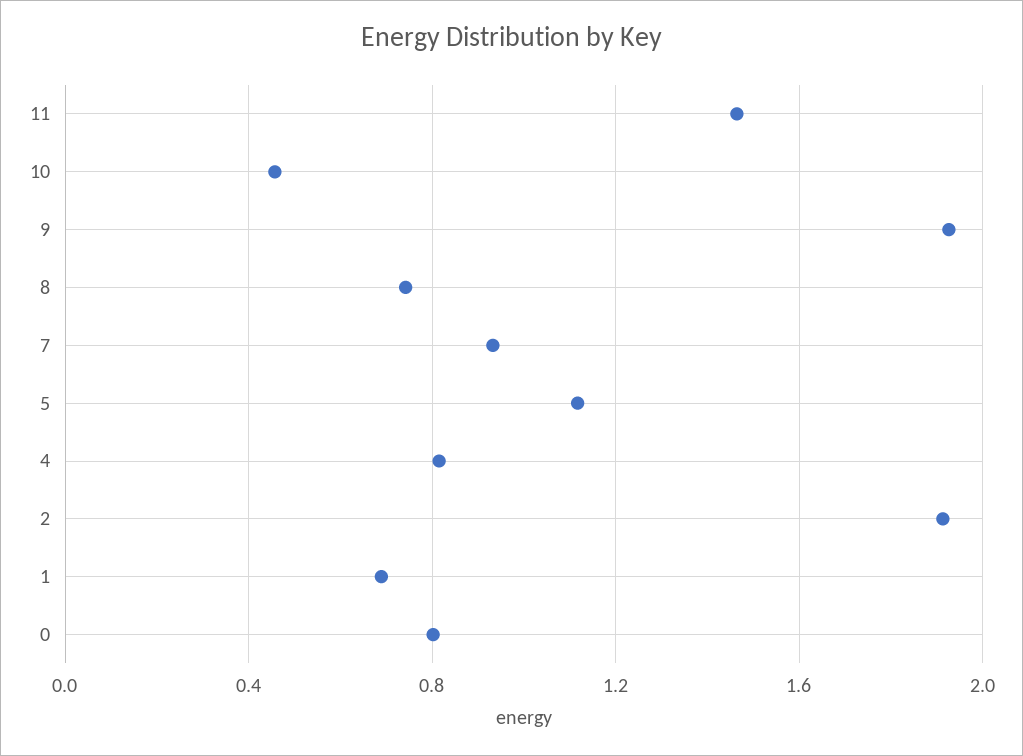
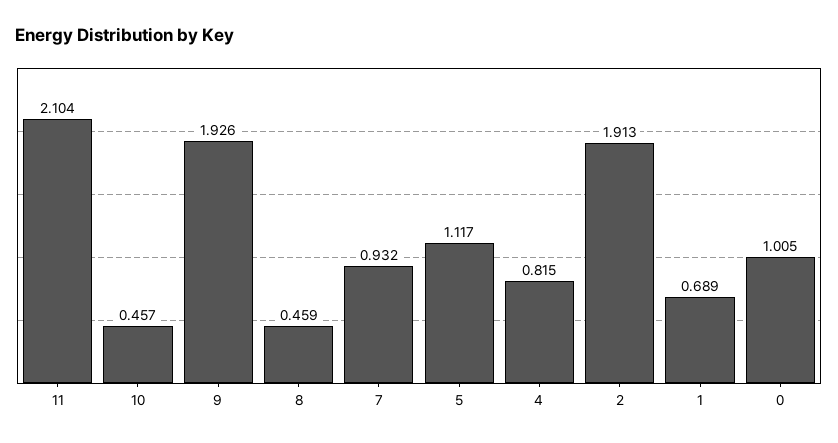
  {
-   "11": 1.45,
+   "11": 2.104,
    "10": 0.457,
    "9": 1.926,
-   "8": 0.75,
+   "8": 0.459,
    "7": 0.932,
    "5": 1.117,
    "4": 0.815,
    "2": 1.913,
    "1": 0.689,
-   "0": 0.8
+   "0": 1.005
  }

